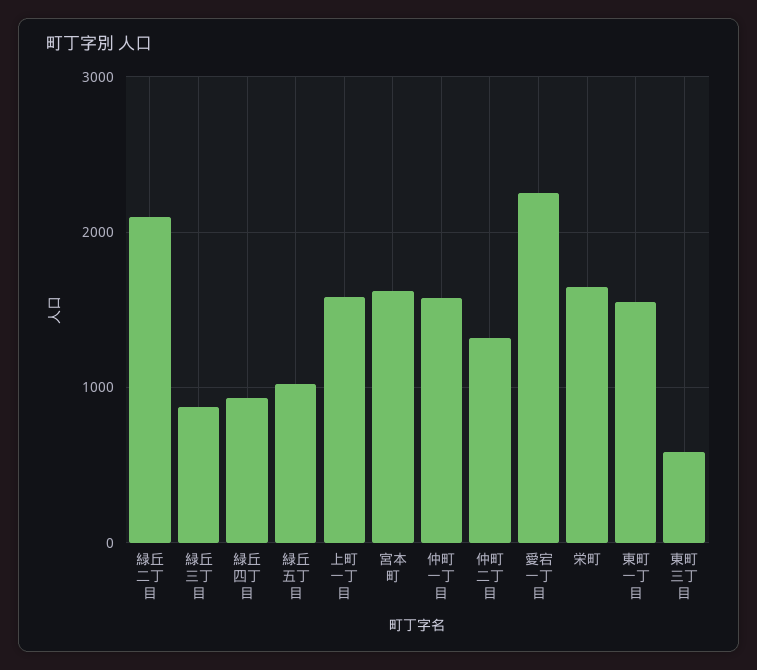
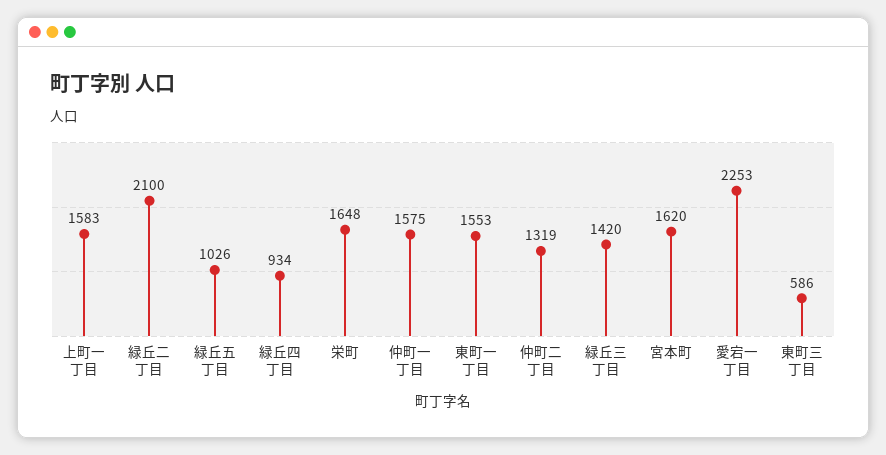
  {
    "緑丘二丁目": 2100,
-   "緑丘三丁目": 900,
+   "緑丘三丁目": 1420,
    "緑丘四丁目": 934,
    "緑丘五丁目": 1026,
    "上町一丁目": 1583,
    "宮本町": 1620,
    "仲町一丁目": 1575,
    "仲町二丁目": 1319,
    "愛宕一丁目": 2253,
    "栄町": 1648,
    "東町一丁目": 1553,
    "東町三丁目": 586
  }

